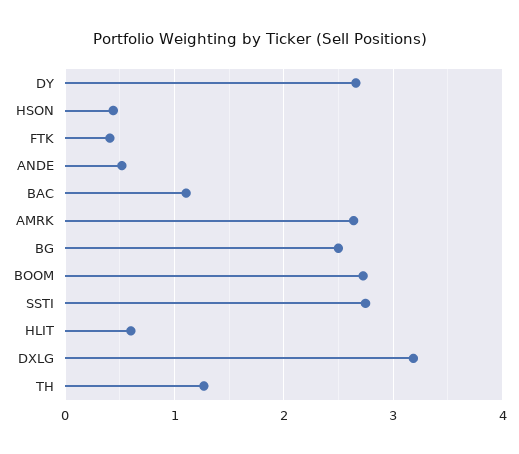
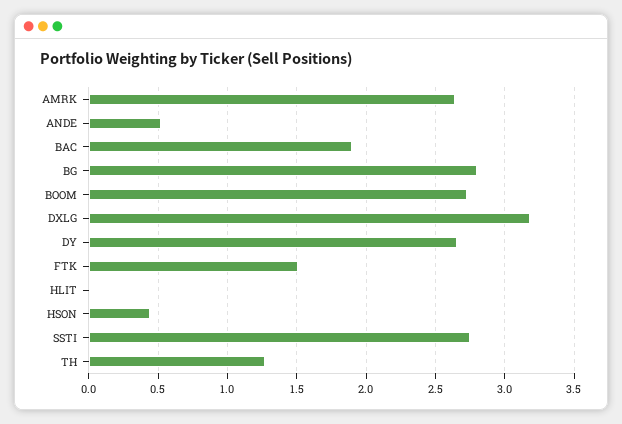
  {
    "DY": 2.65,
    "HSON": 0.45,
-   "FTK": 0.4,
+   "FTK": 1.5,
    "ANDE": 0.5,
-   "BAC": 1.1,
+   "BAC": 1.9,
    "AMRK": 2.65,
-   "BG": 2.5,
+   "BG": 2.8,
    "BOOM": 2.7,
    "SSTI": 2.75,
-   "HLIT": 0.6,
+   "HLIT": 0,
    "DXLG": 3.2,
    "TH": 1.25
  }

